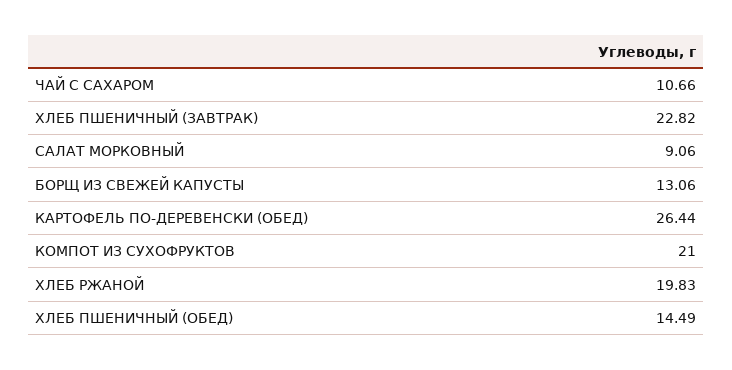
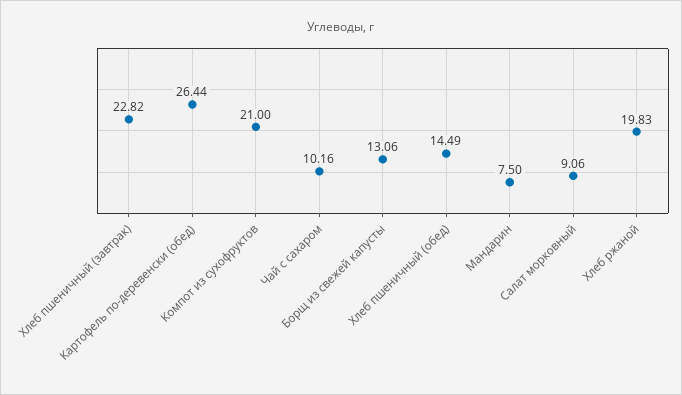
  {
-   "ЧАЙ С САХАРОМ": 10.66,
+   "ЧАЙ С САХАРОМ": 10.16,
    "ХЛЕБ ПШЕНИЧНЫЙ (ЗАВТРАК)": 22.82,
    "САЛАТ МОРКОВНЫЙ": 9.06,
    "БОРЩ ИЗ СВЕЖЕЙ КАПУСТЫ": 13.06,
    "КАРТОФЕЛЬ ПО-ДЕРЕВЕНСКИ (ОБЕД)": 26.44,
    "КОМПОТ ИЗ СУХОФРУКТОВ": 21,
    "ХЛЕБ РЖАНОЙ": 19.83,
-   "ХЛЕБ ПШЕНИЧНЫЙ (ОБЕД)": 14.49
+   "ХЛЕБ ПШЕНИЧНЫЙ (ОБЕД)": 14.49,
+   "Мандарин": 7.5
  }

